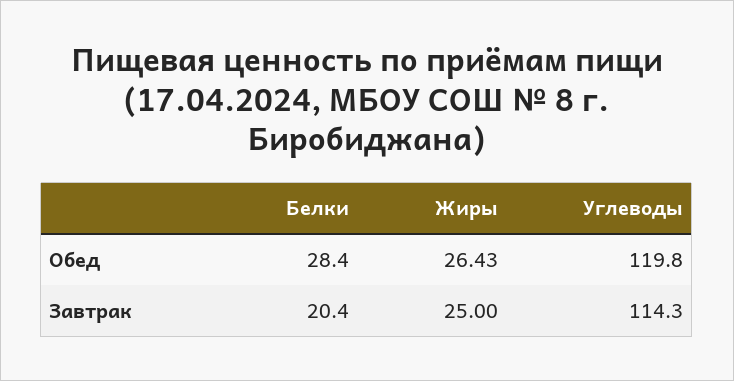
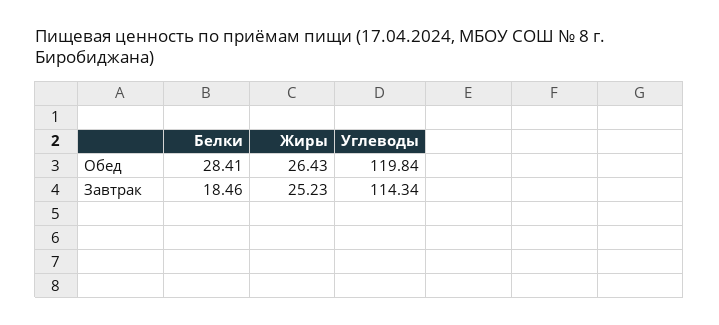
  {
    "Белки": {
      "Обед": 28.41,
-     "Завтрак": 20.4
+     "Завтрак": 18.46
    },
    "Жиры": {
      "Обед": 26.43,
-     "Завтрак": 25
+     "Завтрак": 25.23
    },
    "Углеводы": {
      "Обед": 119.84,
      "Завтрак": 114.34
    }
  }

